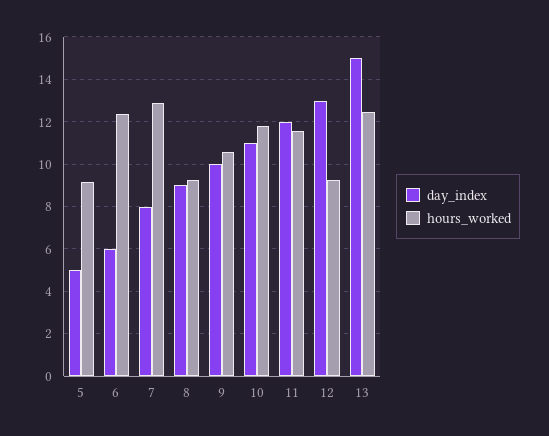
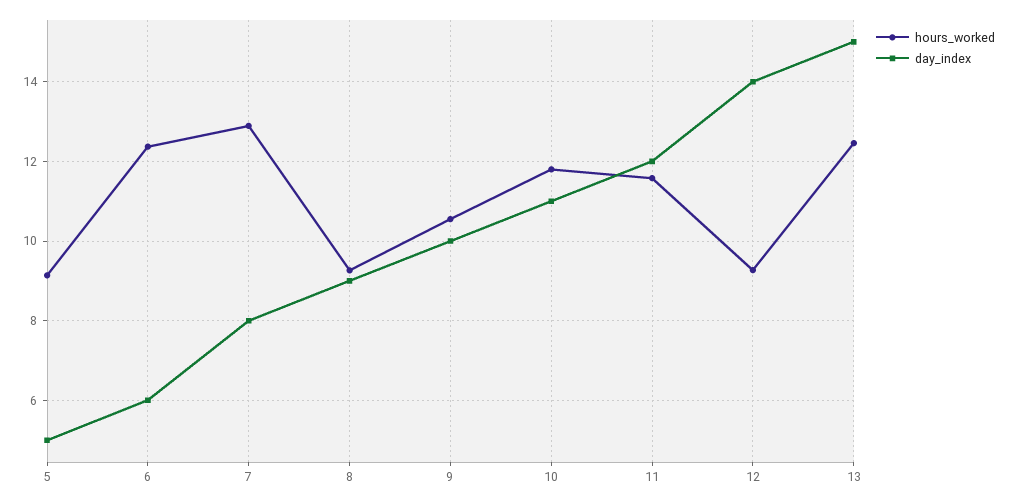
  {
    "day_index": {
      "5": 5,
      "6": 6,
      "7": 8,
      "8": 9,
      "9": 10,
      "10": 11,
      "11": 12,
-     "12": 13,
+     "12": 14,
      "13": 15
    },
    "hours_worked": {
      "5": 9.2,
      "6": 12.4,
      "7": 12.8,
      "8": 9.2,
      "9": 10.6,
      "10": 11.8,
      "11": 11.6,
      "12": 9.2,
      "13": 12.4
    }
  }

